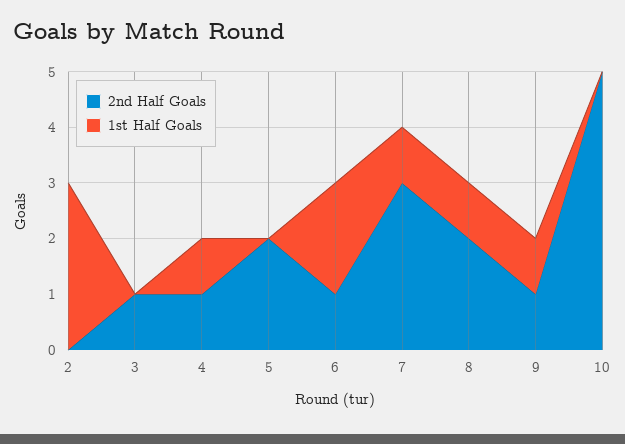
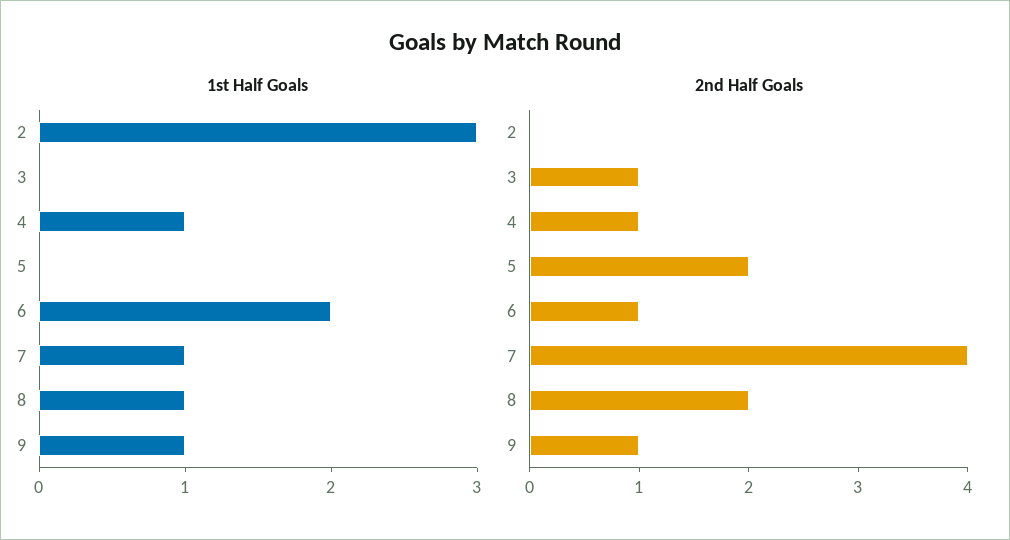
  {
    "2nd Half Goals": {
      "2": 0,
      "3": 1,
      "4": 1,
      "5": 2,
      "6": 1,
-     "7": 3,
+     "7": 4,
      "8": 2,
-     "9": 1,
+     "9": 1
-     "10": 5
    },
    "1st Half Goals": {
      "2": 3,
      "3": 0,
      "4": 1,
      "5": 0,
      "6": 2,
      "7": 1,
      "8": 1,
-     "9": 1,
+     "9": 1
-     "10": 0
    }
  }

